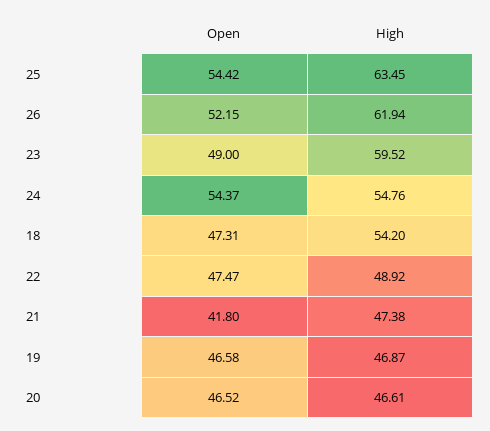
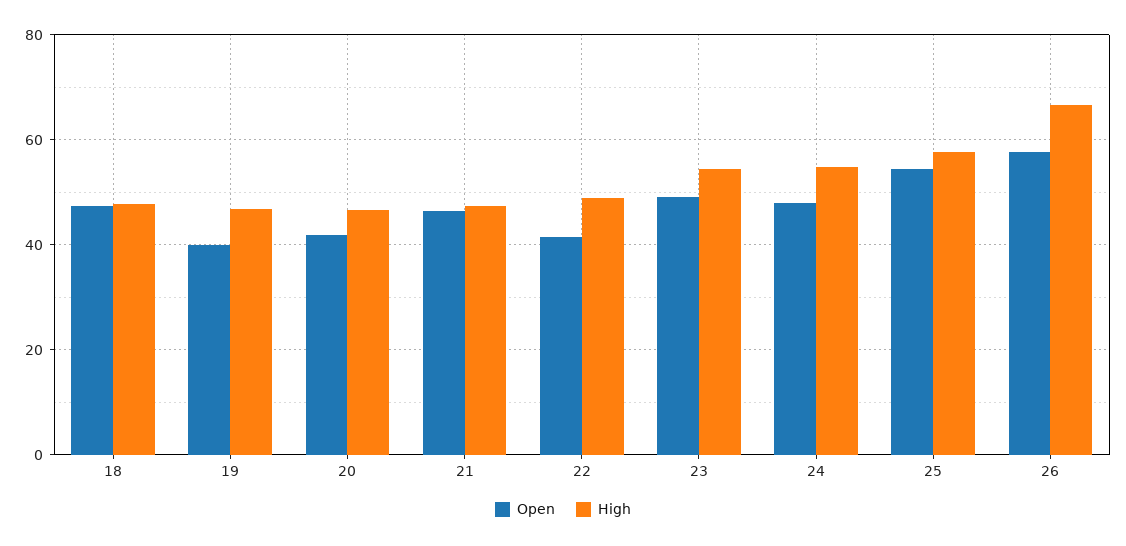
  {
    "Open": {
      "25": 54.42,
-     "26": 52.15,
+     "26": 58,
      "23": 49,
-     "24": 54.37,
+     "24": 48,
      "18": 47.31,
-     "22": 47.47,
+     "22": 42,
-     "21": 41.8,
+     "21": 46,
-     "19": 46.58,
+     "19": 40,
-     "20": 46.52
+     "20": 42
    },
    "High": {
-     "25": 63.45,
+     "25": 58,
-     "26": 61.94,
+     "26": 66,
-     "23": 59.52,
+     "23": 54,
      "24": 54.76,
-     "18": 54.2,
+     "18": 48,
      "22": 48.92,
      "21": 47.38,
      "19": 46.87,
      "20": 46.61
    }
  }

